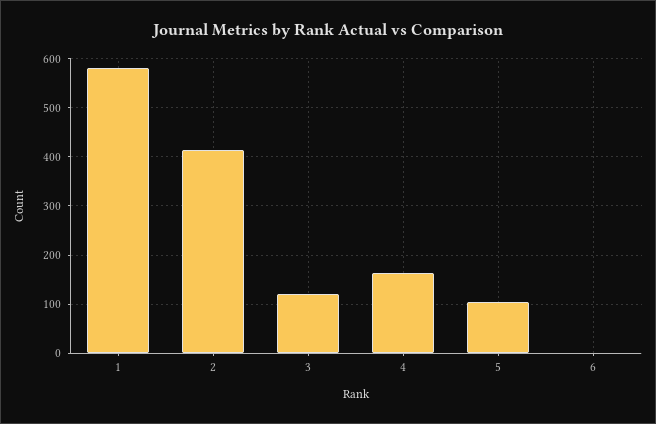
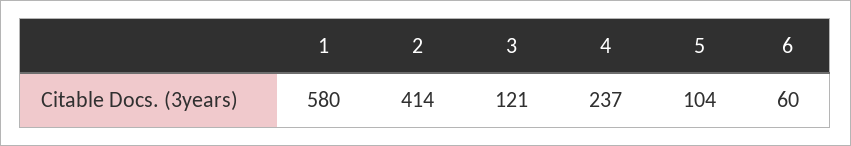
  {
    "1": 580,
    "2": 414,
    "3": 121,
-   "4": 160,
+   "4": 237,
    "5": 104,
-   "6": 0
+   "6": 60
  }

